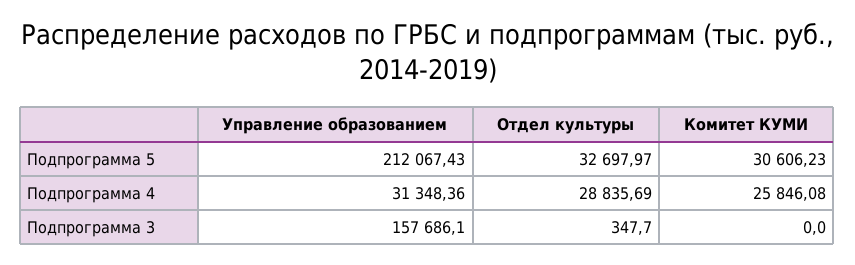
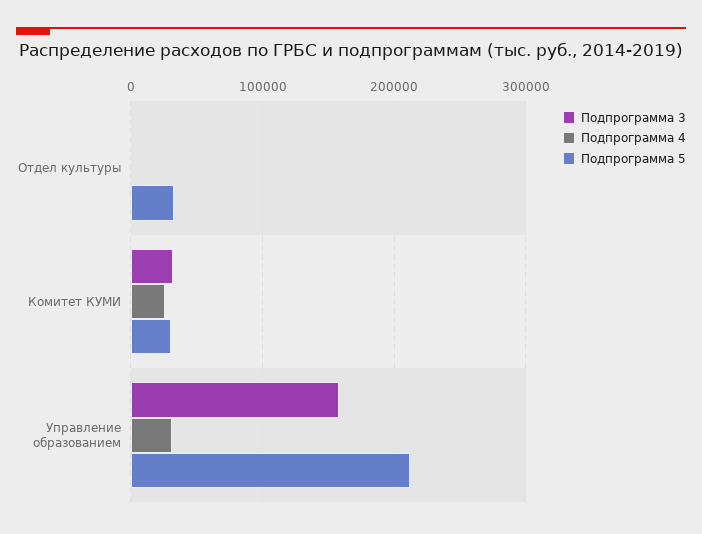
  {
    "Подпрограмма 5": {
      "Управление образованием": 212067.43,
      "Отдел культуры": 32697.97,
      "Комитет КУМИ": 30606.23
    },
    "Подпрограмма 4": {
      "Управление образованием": 31348.36,
-     "Отдел культуры": 28835.69,
+     "Отдел культуры": 0,
      "Комитет КУМИ": 25846.08
    },
    "Подпрограмма 3": {
      "Управление образованием": 157686.1,
      "Отдел культуры": 347.7,
-     "Комитет КУМИ": 0
+     "Комитет КУМИ": 30000
    }
  }

